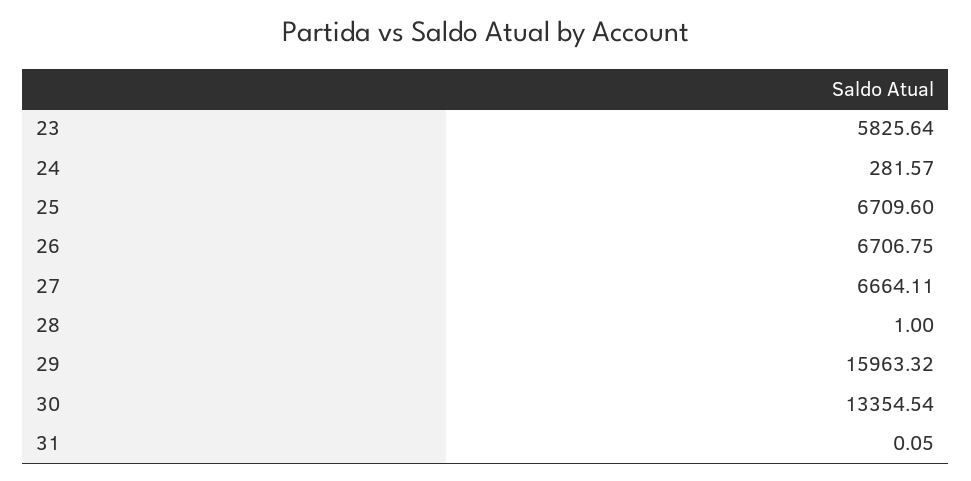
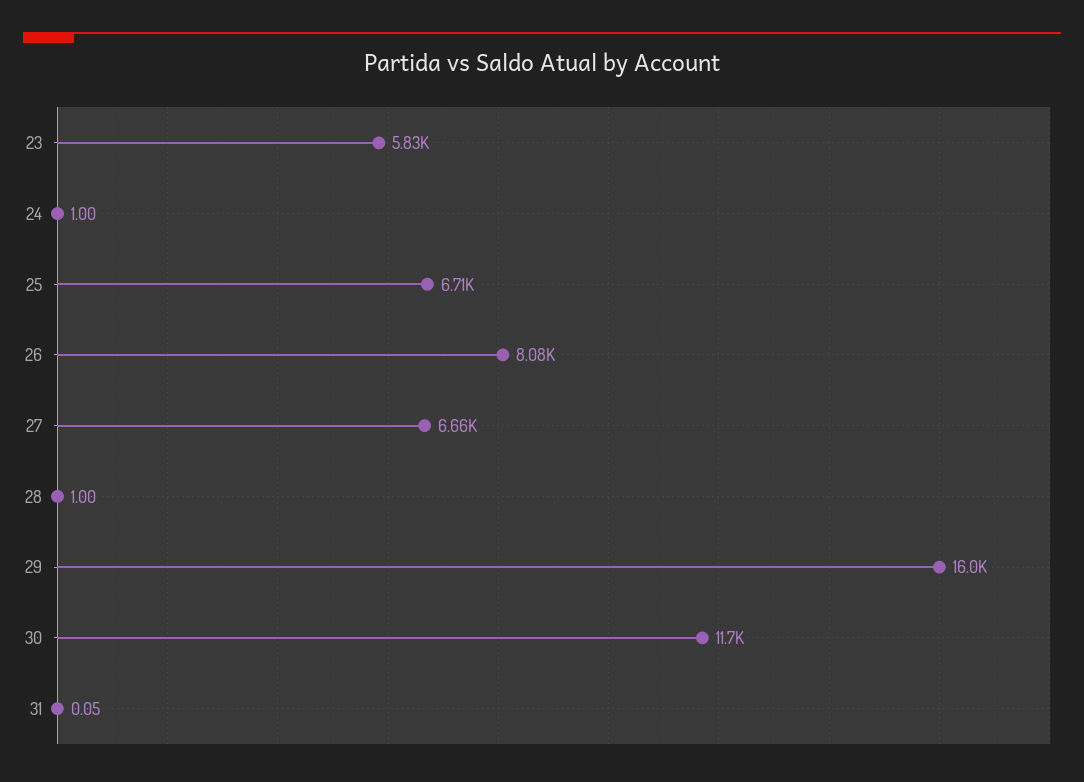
  {
    "23": 5825.64,
-   "24": 281.57,
+   "24": 1,
    "25": 6709.6,
-   "26": 6706.75,
+   "26": 8080,
    "27": 6664.11,
    "28": 1,
    "29": 15963.32,
-   "30": 13354.54,
+   "30": 11700,
    "31": 0.05
  }

